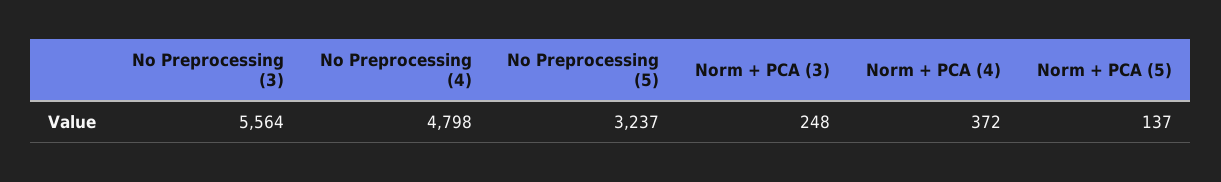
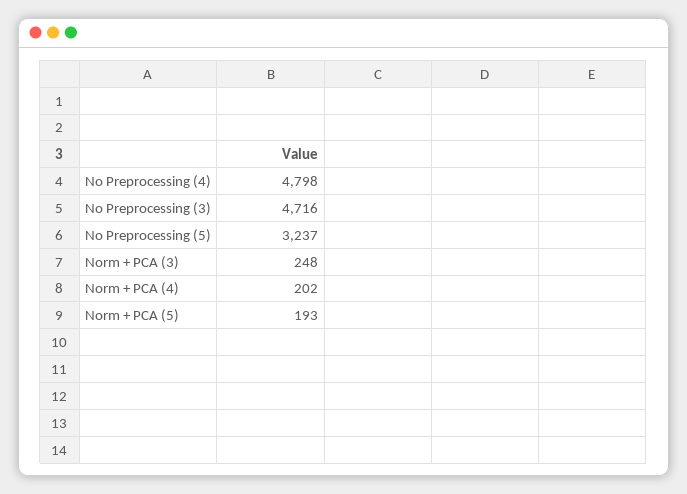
  {
-   "No Preprocessing (3)": 5564,
+   "No Preprocessing (3)": 4716,
    "No Preprocessing (4)": 4798,
    "No Preprocessing (5)": 3237,
    "Norm + PCA (3)": 248,
-   "Norm + PCA (4)": 372,
+   "Norm + PCA (4)": 202,
-   "Norm + PCA (5)": 137
+   "Norm + PCA (5)": 193
  }

